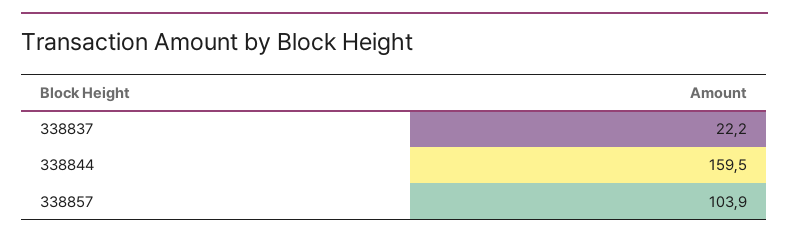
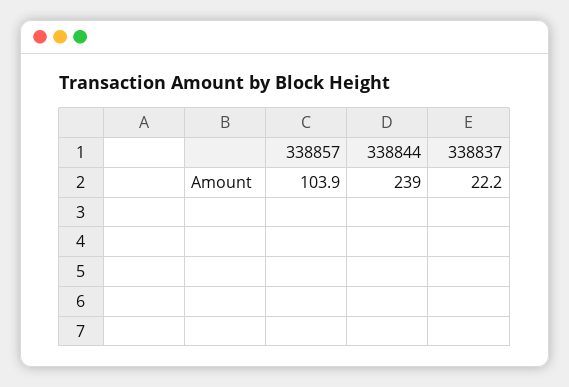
  {
    "338837": 22.2,
-   "338844": 159.5,
+   "338844": 239,
    "338857": 103.9
  }

